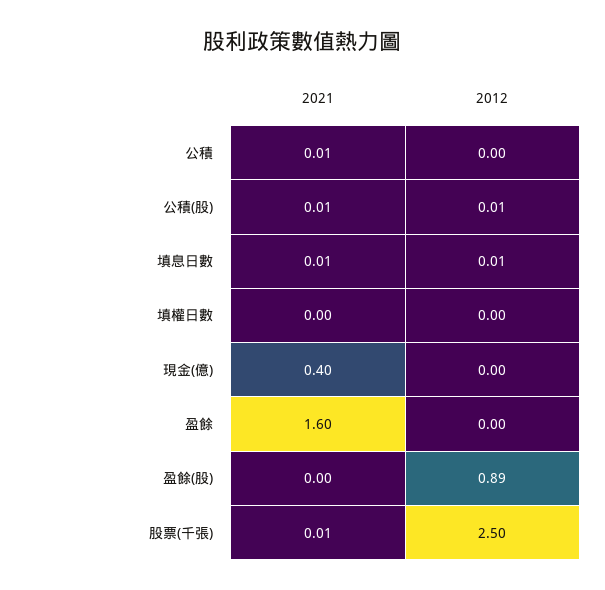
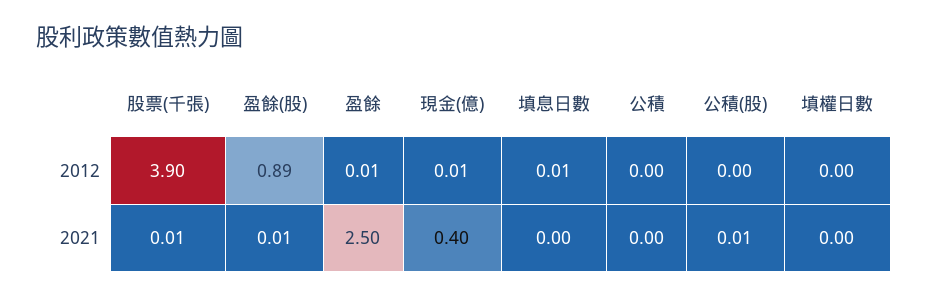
  {
    "2021": {
-     "公積": 0.01,
+     "公積": 0,
      "公積(股)": 0.01,
-     "填息日數": 0.01,
+     "填息日數": 0,
      "填權日數": 0,
      "現金(億)": 0.4,
-     "盈餘": 1.6,
+     "盈餘": 2.5,
-     "盈餘(股)": 0,
+     "盈餘(股)": 0.01,
      "股票(千張)": 0.01
    },
    "2012": {
      "公積": 0,
-     "公積(股)": 0.01,
+     "公積(股)": 0,
      "填息日數": 0.01,
      "填權日數": 0,
-     "現金(億)": 0,
+     "現金(億)": 0.01,
-     "盈餘": 0,
+     "盈餘": 0.01,
      "盈餘(股)": 0.89,
-     "股票(千張)": 2.5
+     "股票(千張)": 3.9
    }
  }

